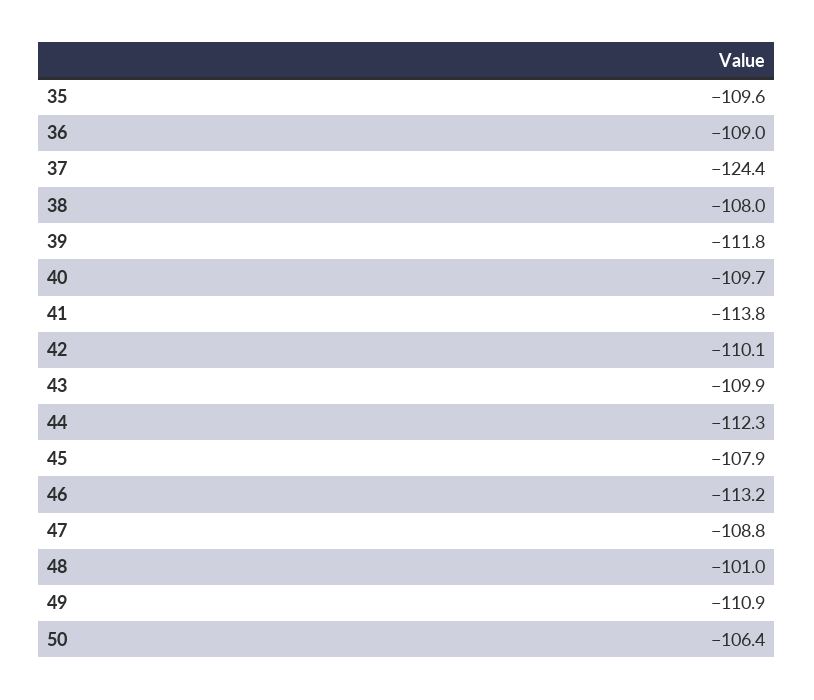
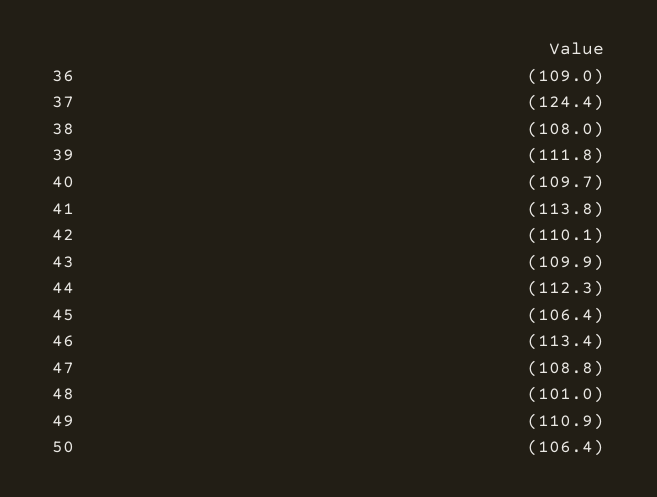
  {
-   "35": -109.6,
    "36": -109,
    "37": -124.4,
    "38": -108,
    "39": -111.8,
    "40": -109.7,
    "41": -113.8,
    "42": -110.1,
    "43": -109.9,
    "44": -112.3,
-   "45": -107.9,
+   "45": -106.4,
-   "46": -113.2,
+   "46": -113.4,
    "47": -108.8,
    "48": -101,
    "49": -110.9,
    "50": -106.4
  }

